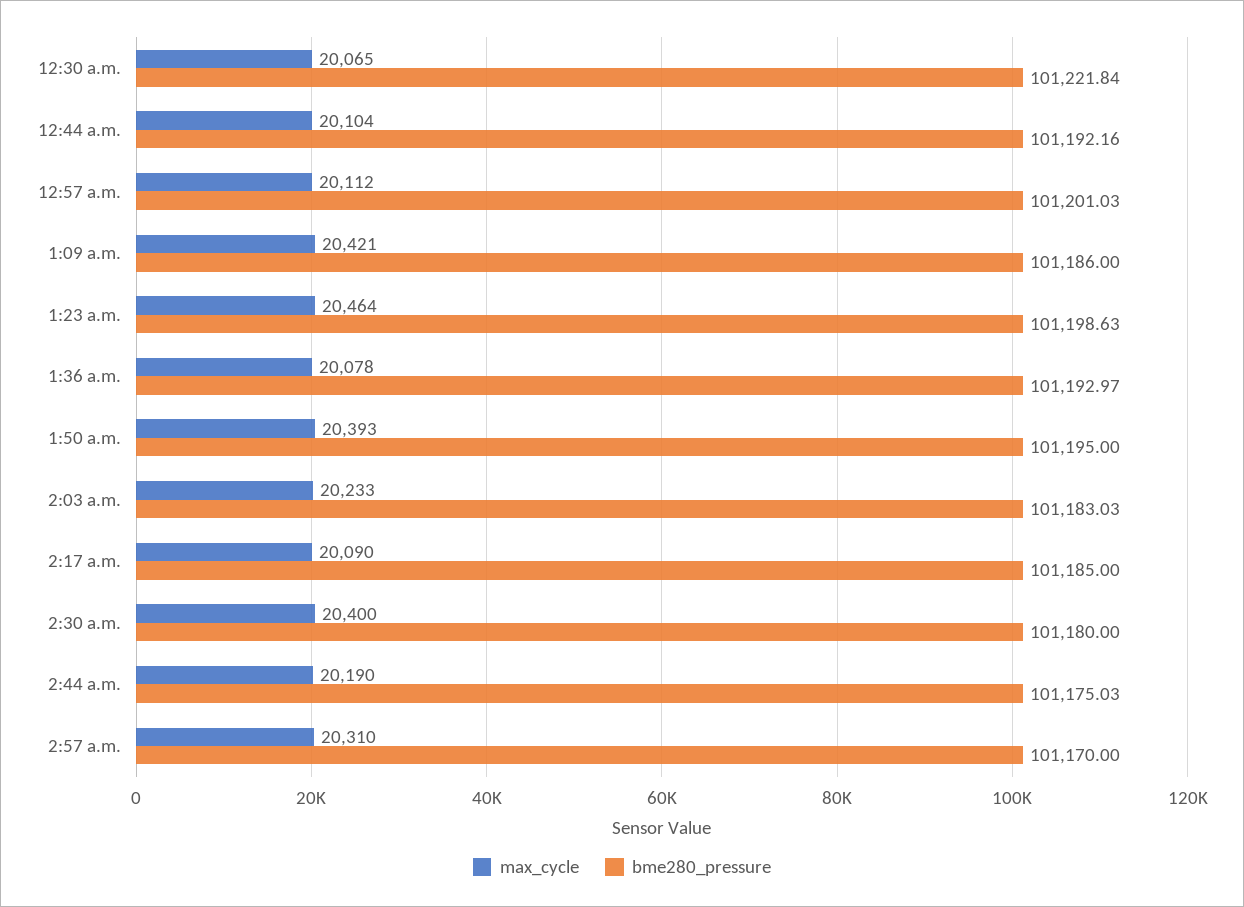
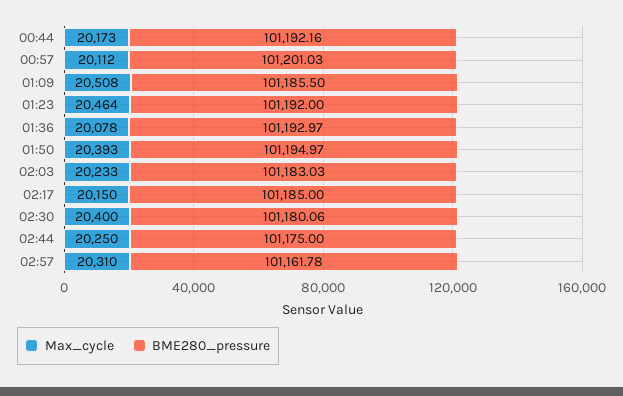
  {
    "max_cycle": {
-     "12:30 a.m.": 20065,
-     "12:44 a.m.": 20104,
+     "12:44 a.m.": 20173,
      "12:57 a.m.": 20112,
-     "1:09 a.m.": 20421,
+     "1:09 a.m.": 20508,
      "1:23 a.m.": 20464,
      "1:36 a.m.": 20078,
      "1:50 a.m.": 20393,
      "2:03 a.m.": 20233,
-     "2:17 a.m.": 20090,
+     "2:17 a.m.": 20150,
      "2:30 a.m.": 20400,
-     "2:44 a.m.": 20190,
+     "2:44 a.m.": 20250,
      "2:57 a.m.": 20310
    },
    "bme280_pressure": {
-     "12:30 a.m.": 101221.84,
      "12:44 a.m.": 101192.16,
      "12:57 a.m.": 101201.03,
-     "1:09 a.m.": 101186,
+     "1:09 a.m.": 101185.5,
-     "1:23 a.m.": 101198.63,
+     "1:23 a.m.": 101192,
      "1:36 a.m.": 101192.97,
-     "1:50 a.m.": 101195,
+     "1:50 a.m.": 101194.97,
      "2:03 a.m.": 101183.03,
      "2:17 a.m.": 101185,
-     "2:30 a.m.": 101180,
+     "2:30 a.m.": 101180.06,
-     "2:44 a.m.": 101175.03,
+     "2:44 a.m.": 101175,
-     "2:57 a.m.": 101170
+     "2:57 a.m.": 101161.78
    }
  }

